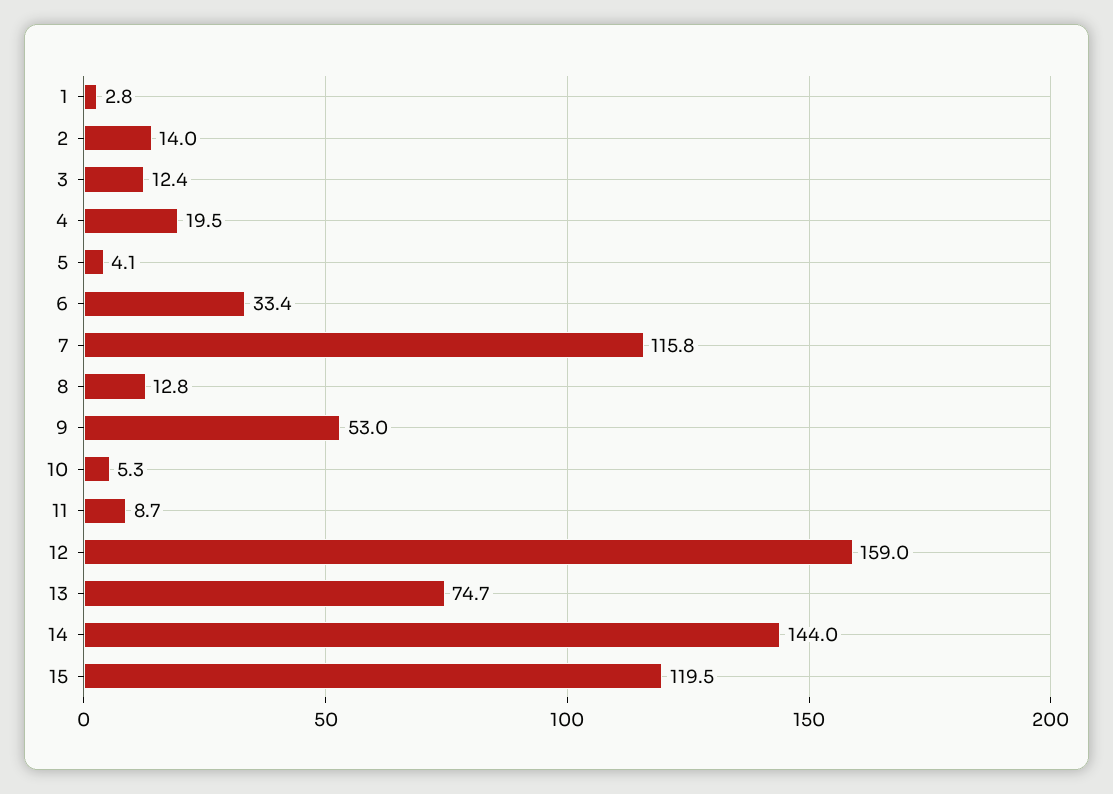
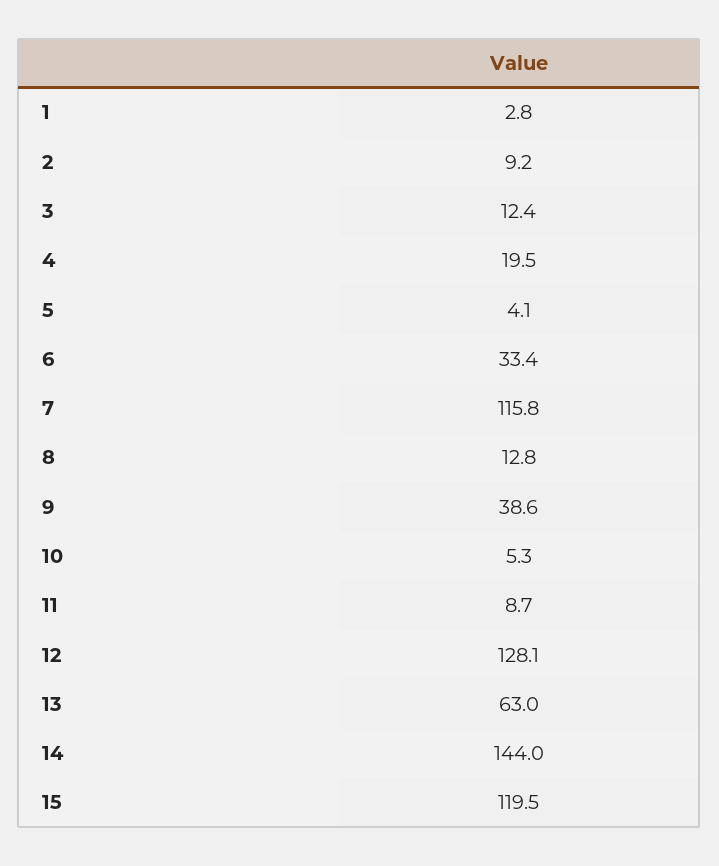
  {
    "1": 2.8,
-   "2": 14,
+   "2": 9.2,
    "3": 12.4,
    "4": 19.5,
    "5": 4.1,
    "6": 33.4,
    "7": 115.8,
    "8": 12.8,
-   "9": 53,
+   "9": 38.6,
    "10": 5.3,
    "11": 8.7,
-   "12": 159,
+   "12": 128.1,
-   "13": 74.7,
+   "13": 63,
    "14": 144,
    "15": 119.5
  }

